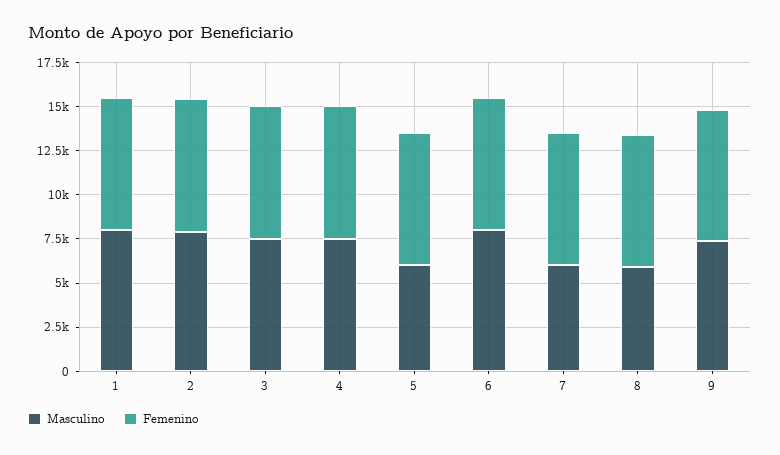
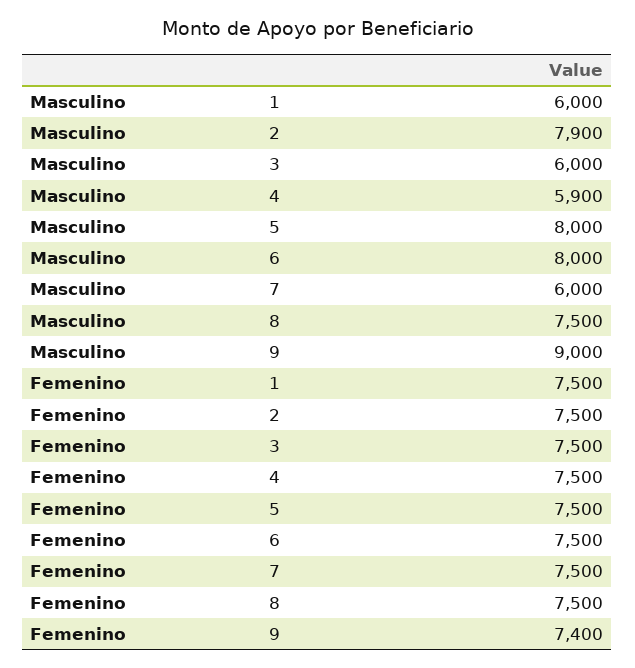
  {
    "Masculino": {
-     "1": 8000,
+     "1": 6000,
      "2": 7900,
-     "3": 7500,
+     "3": 6000,
-     "4": 7500,
+     "4": 5900,
-     "5": 6000,
+     "5": 8000,
      "6": 8000,
      "7": 6000,
-     "8": 6000,
+     "8": 7500,
-     "9": 7500
+     "9": 9000
    },
    "Femenino": {
      "1": 7500,
      "2": 7500,
      "3": 7500,
      "4": 7500,
      "5": 7500,
      "6": 7500,
      "7": 7500,
      "8": 7500,
      "9": 7400
    }
  }

